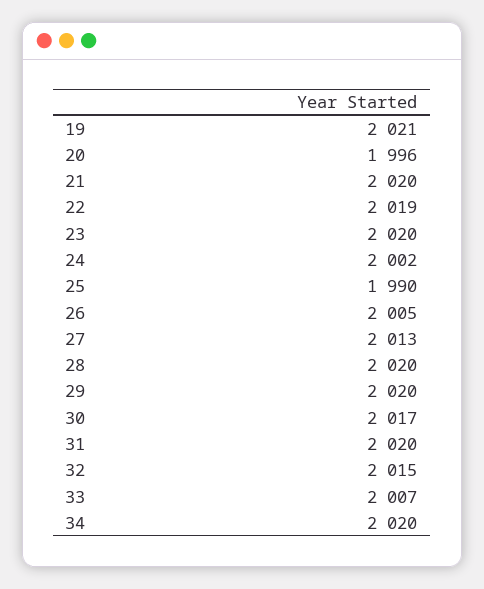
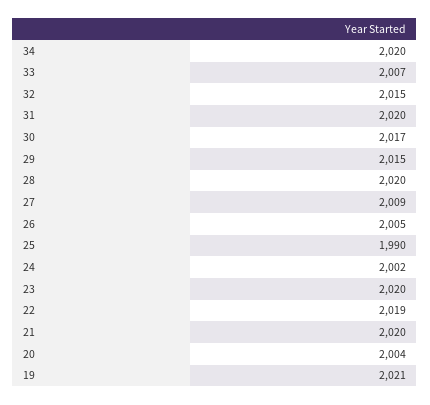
  {
    "19": 2021,
-   "20": 1996,
+   "20": 2004,
    "21": 2020,
    "22": 2019,
    "23": 2020,
    "24": 2002,
    "25": 1990,
    "26": 2005,
-   "27": 2013,
+   "27": 2009,
    "28": 2020,
-   "29": 2020,
+   "29": 2015,
    "30": 2017,
    "31": 2020,
    "32": 2015,
    "33": 2007,
    "34": 2020
  }

